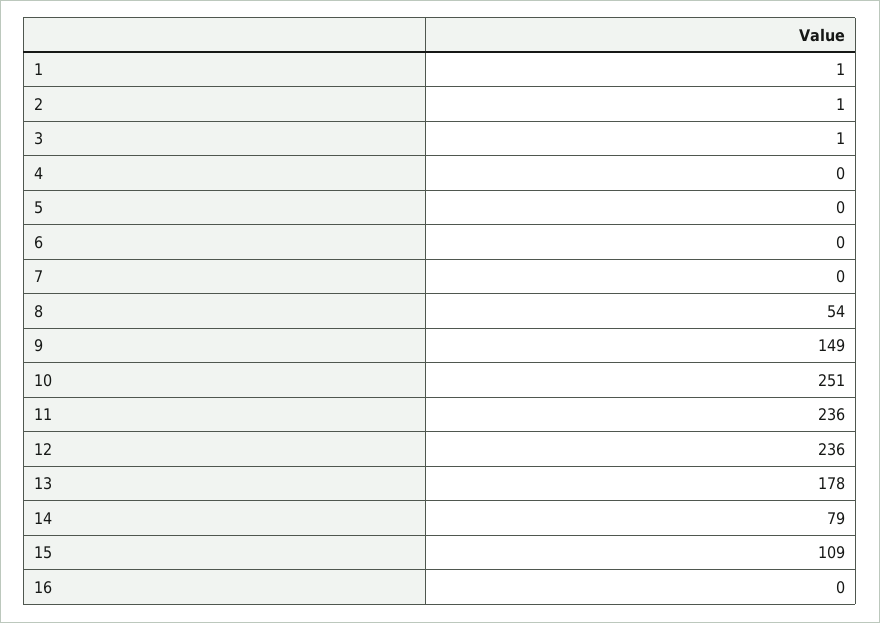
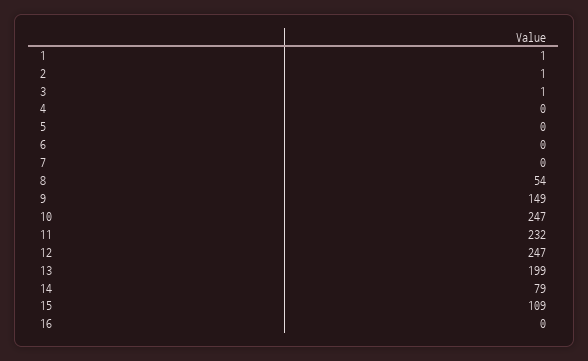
  {
    "1": 1,
    "2": 1,
    "3": 1,
    "4": 0,
    "5": 0,
    "6": 0,
    "7": 0,
    "8": 54,
    "9": 149,
-   "10": 251,
+   "10": 247,
-   "11": 236,
+   "11": 232,
-   "12": 236,
+   "12": 247,
-   "13": 178,
+   "13": 199,
    "14": 79,
    "15": 109,
    "16": 0
  }

